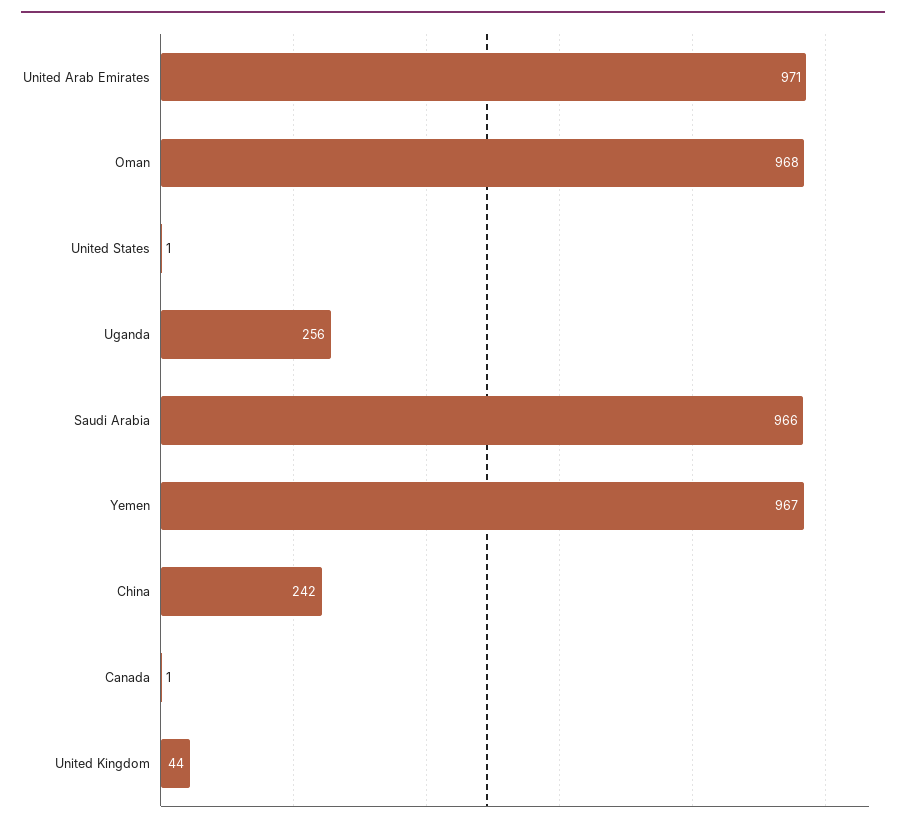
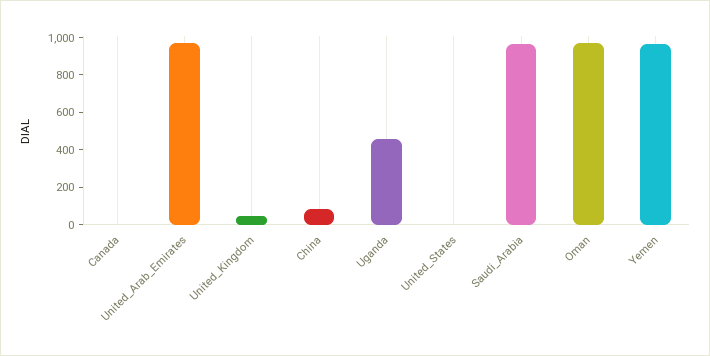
  {
    "United Arab Emirates": 971,
    "Oman": 968,
    "United States": 1,
-   "Uganda": 256,
+   "Uganda": 450,
    "Saudi Arabia": 966,
    "Yemen": 967,
-   "China": 242,
+   "China": 100,
    "Canada": 1,
    "United Kingdom": 44
  }

